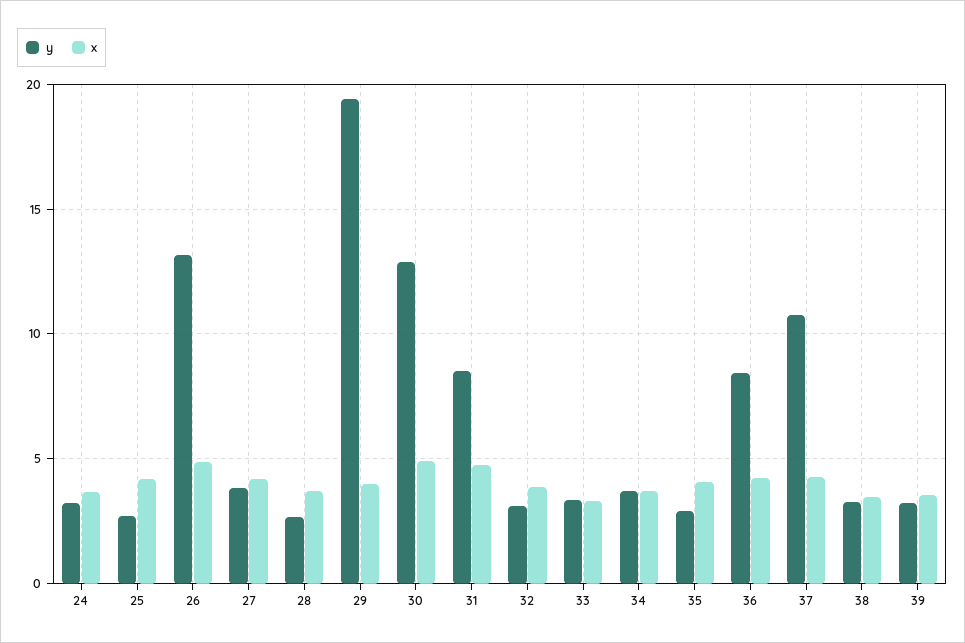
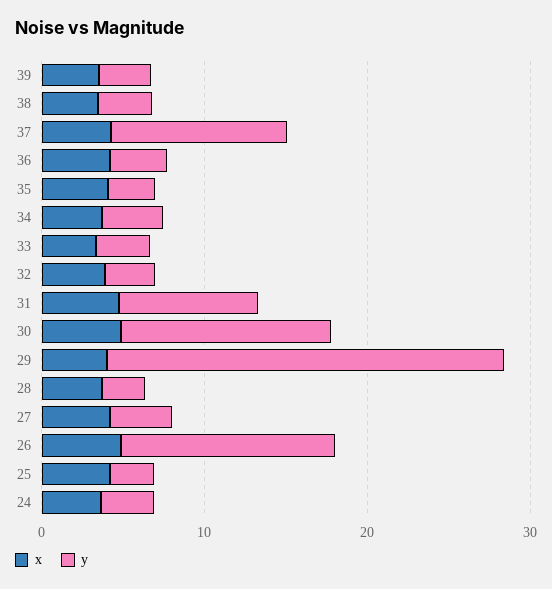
  {
    "y": {
      "24": 3,
      "25": 2.5,
      "26": 13,
      "27": 4,
      "28": 2.5,
-     "29": 19.5,
+     "29": 24,
      "30": 13,
      "31": 8.5,
      "32": 3,
      "33": 3.5,
      "34": 3.5,
      "35": 3,
-     "36": 8.5,
+     "36": 4,
      "37": 11,
      "38": 3.5,
      "39": 3
    },
    "x": {
      "24": 3.5,
      "25": 4,
      "26": 5,
      "27": 4,
      "28": 3.5,
      "29": 4,
      "30": 5,
      "31": 5,
      "32": 4,
      "33": 3.5,
      "34": 3.5,
      "35": 4,
      "36": 4,
      "37": 4.5,
      "38": 3.5,
      "39": 3.5
    }
  }

